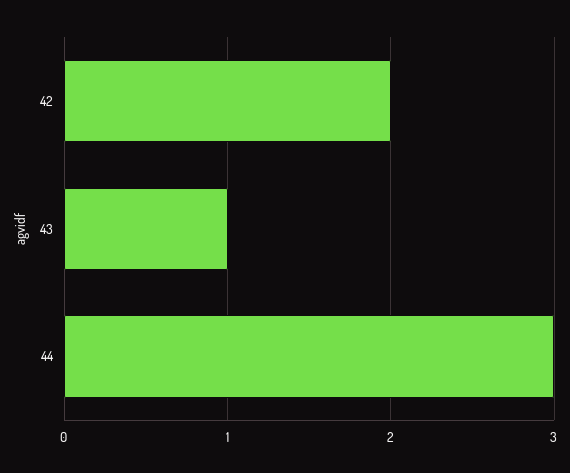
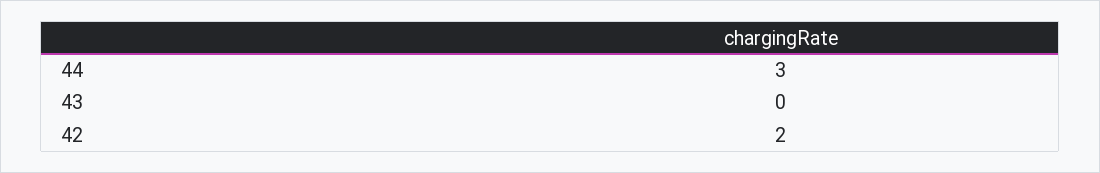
  {
    "42": 2,
-   "43": 1,
+   "43": 0,
    "44": 3
  }

